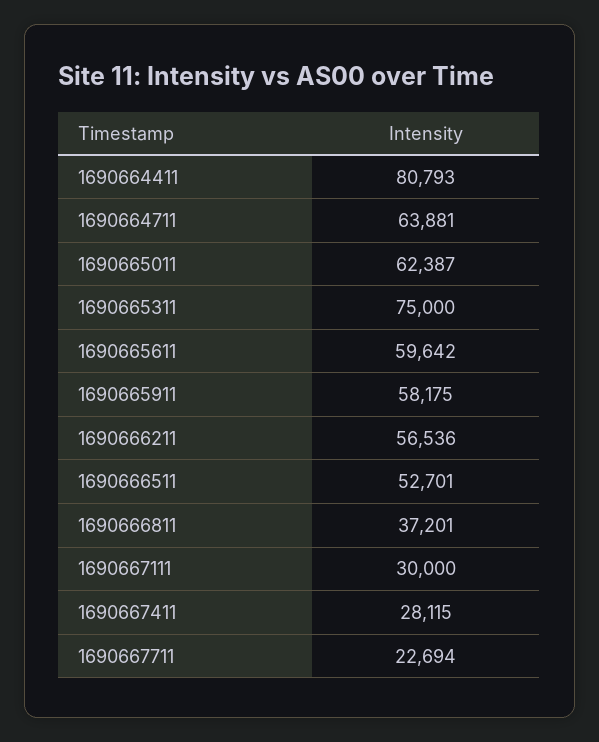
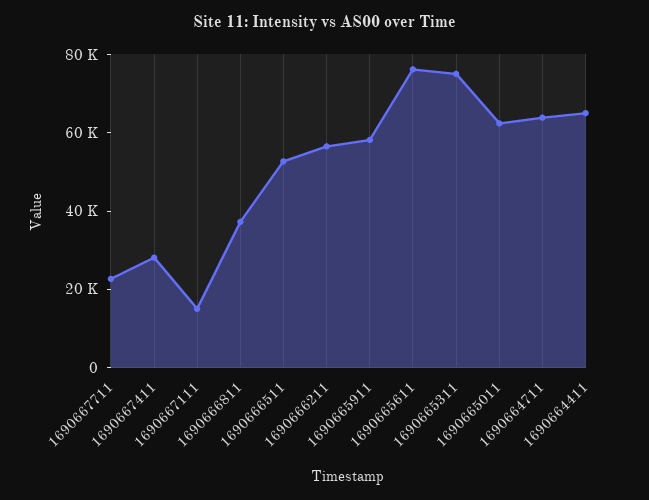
  {
-   "1690664411": 80793,
+   "1690664411": 65000,
    "1690664711": 63881,
    "1690665011": 62387,
    "1690665311": 75000,
-   "1690665611": 59642,
+   "1690665611": 75000,
    "1690665911": 58175,
    "1690666211": 56536,
    "1690666511": 52701,
    "1690666811": 37201,
-   "1690667111": 30000,
+   "1690667111": 15000,
    "1690667411": 28115,
    "1690667711": 22694
  }

